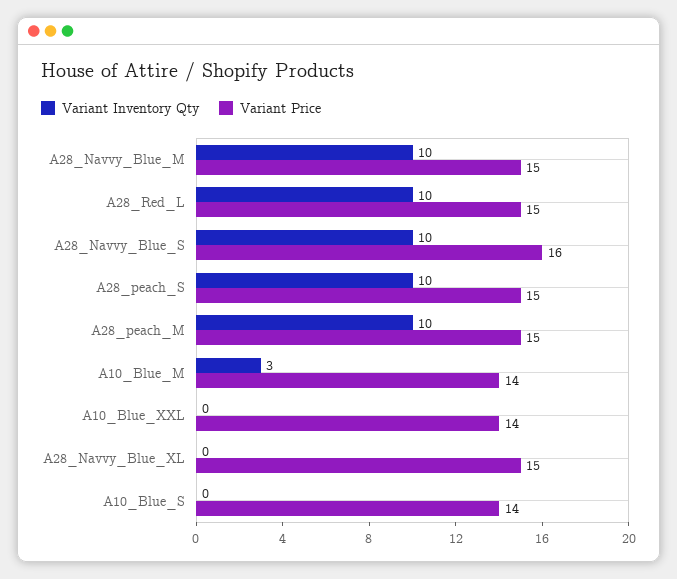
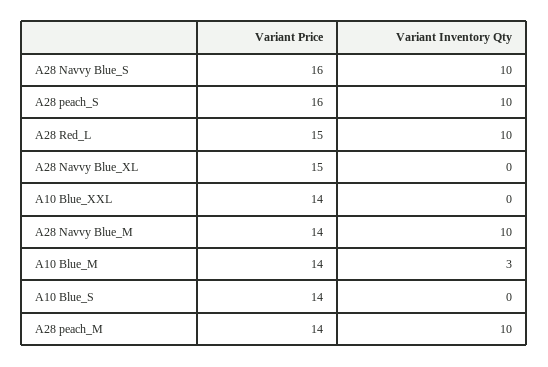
  {
    "Variant Inventory Qty": {
      "A28_Navvy_Blue_M": 10,
      "A28_Red_L": 10,
      "A28_Navvy_Blue_S": 10,
      "A28_peach_S": 10,
      "A28_peach_M": 10,
      "A10_Blue_M": 3,
      "A10_Blue_XXL": 0,
      "A28_Navvy_Blue_XL": 0,
      "A10_Blue_S": 0
    },
    "Variant Price": {
-     "A28_Navvy_Blue_M": 15,
+     "A28_Navvy_Blue_M": 14,
      "A28_Red_L": 15,
      "A28_Navvy_Blue_S": 16,
-     "A28_peach_S": 15,
+     "A28_peach_S": 16,
-     "A28_peach_M": 15,
+     "A28_peach_M": 14,
      "A10_Blue_M": 14,
      "A10_Blue_XXL": 14,
      "A28_Navvy_Blue_XL": 15,
      "A10_Blue_S": 14
    }
  }

